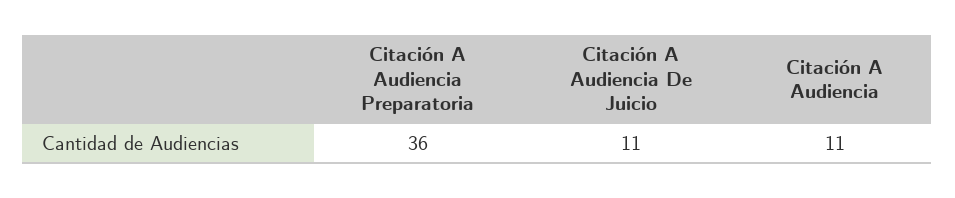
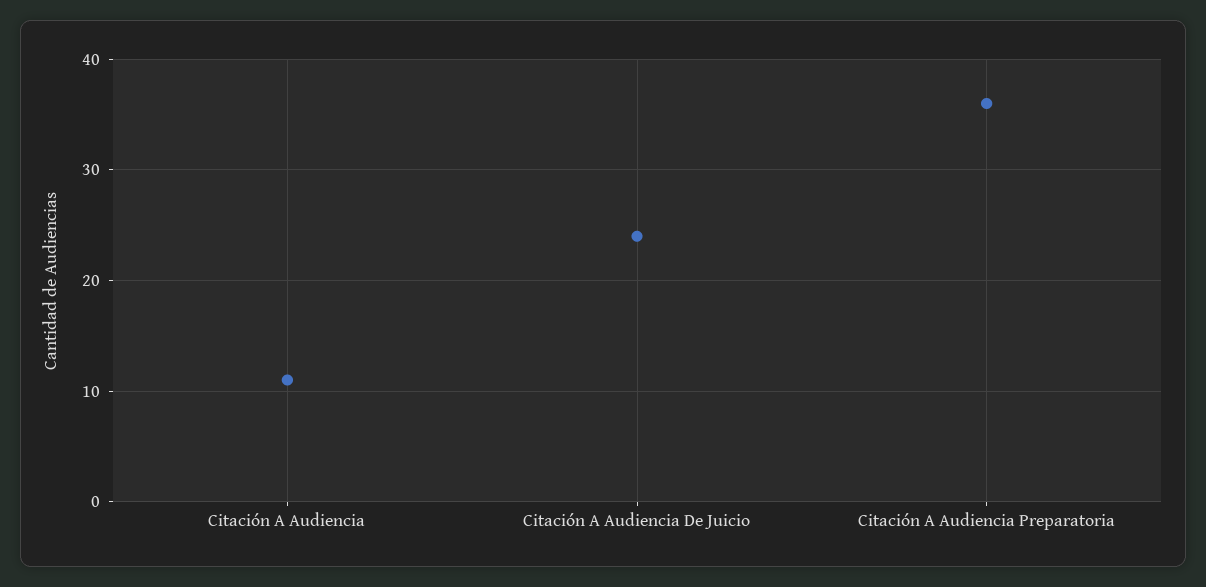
  {
    "Citación A Audiencia Preparatoria": 36,
-   "Citación A Audiencia De Juicio": 11,
+   "Citación A Audiencia De Juicio": 24,
    "Citación A Audiencia": 11
  }

